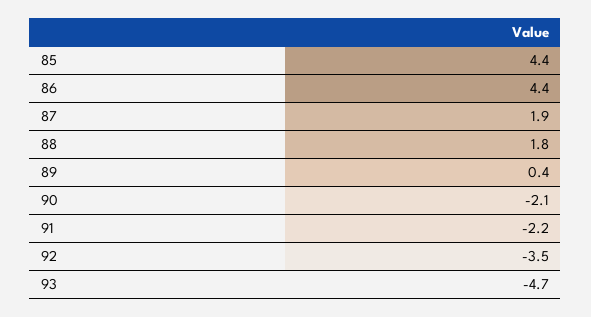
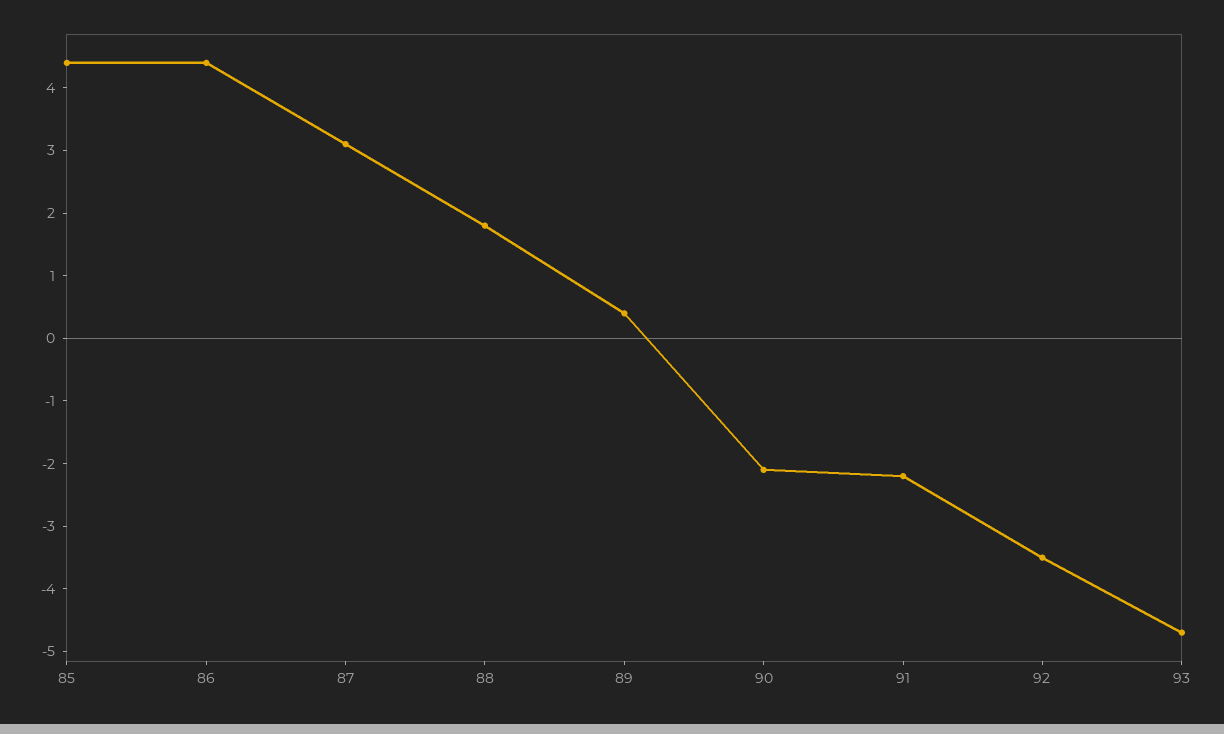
  {
    "85": 4.4,
    "86": 4.4,
-   "87": 1.9,
+   "87": 3,
    "88": 1.8,
    "89": 0.4,
    "90": -2.1,
    "91": -2.2,
    "92": -3.5,
    "93": -4.7
  }

